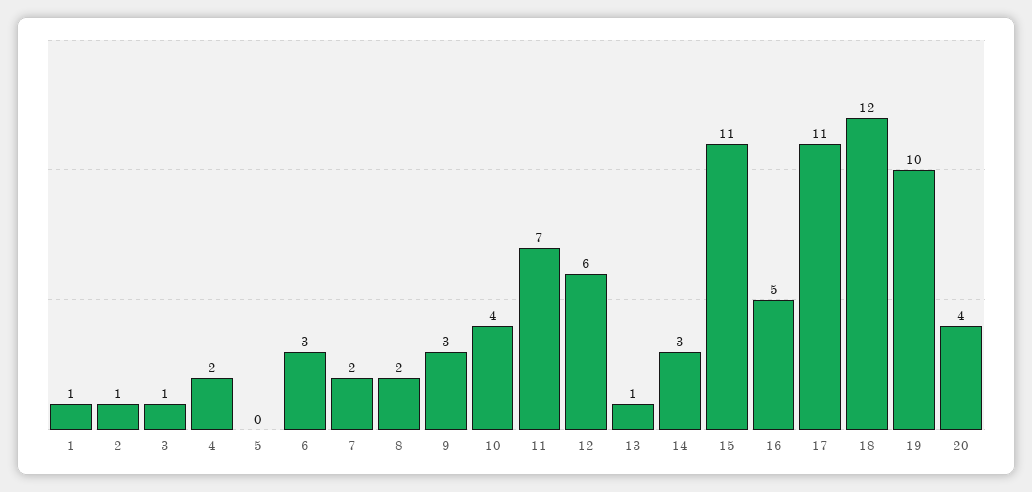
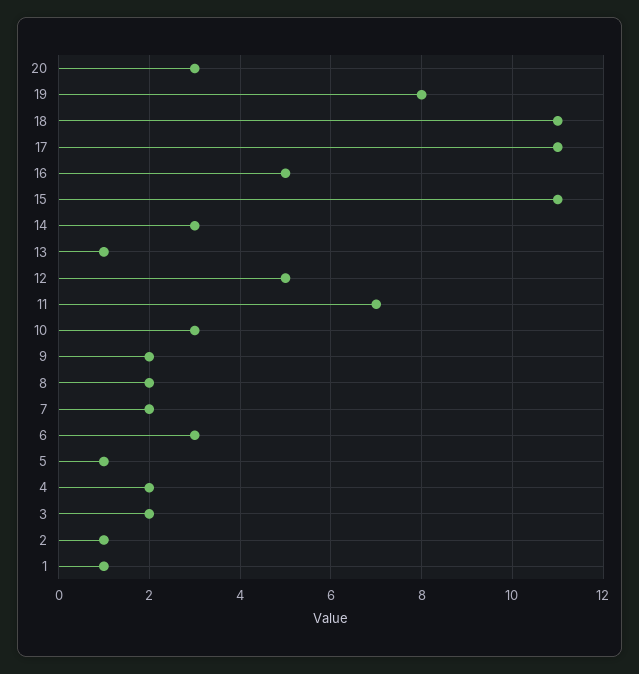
  {
    "1": 1,
    "2": 1,
-   "3": 1,
+   "3": 2,
    "4": 2,
-   "5": 0,
+   "5": 1,
    "6": 3,
    "7": 2,
    "8": 2,
-   "9": 3,
+   "9": 2,
-   "10": 4,
+   "10": 3,
    "11": 7,
-   "12": 6,
+   "12": 5,
    "13": 1,
    "14": 3,
    "15": 11,
    "16": 5,
    "17": 11,
-   "18": 12,
+   "18": 11,
-   "19": 10,
+   "19": 8,
-   "20": 4
+   "20": 3
  }

